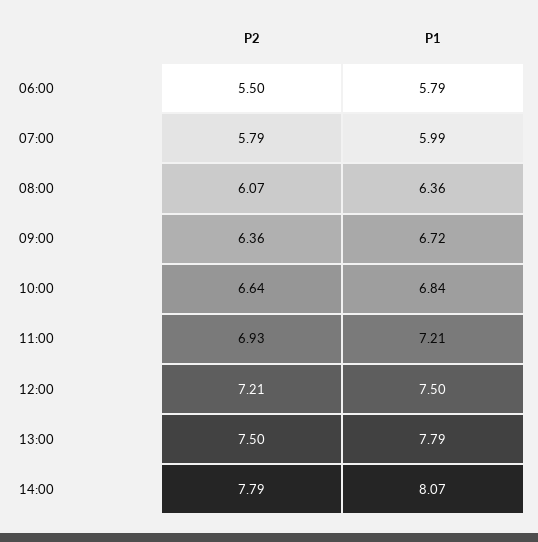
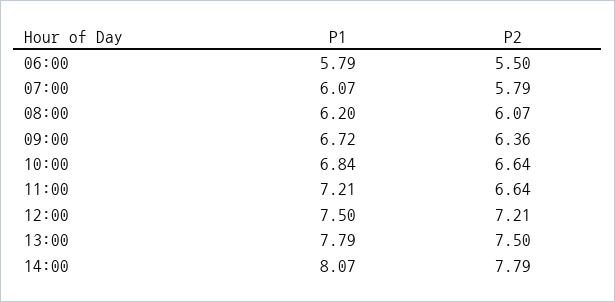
  {
    "P2": {
      "06:00": 5.5,
      "07:00": 5.79,
      "08:00": 6.07,
      "09:00": 6.36,
      "10:00": 6.64,
-     "11:00": 6.93,
+     "11:00": 6.64,
      "12:00": 7.21,
      "13:00": 7.5,
      "14:00": 7.79
    },
    "P1": {
      "06:00": 5.79,
-     "07:00": 5.99,
+     "07:00": 6.07,
-     "08:00": 6.36,
+     "08:00": 6.2,
      "09:00": 6.72,
      "10:00": 6.84,
      "11:00": 7.21,
      "12:00": 7.5,
      "13:00": 7.79,
      "14:00": 8.07
    }
  }

